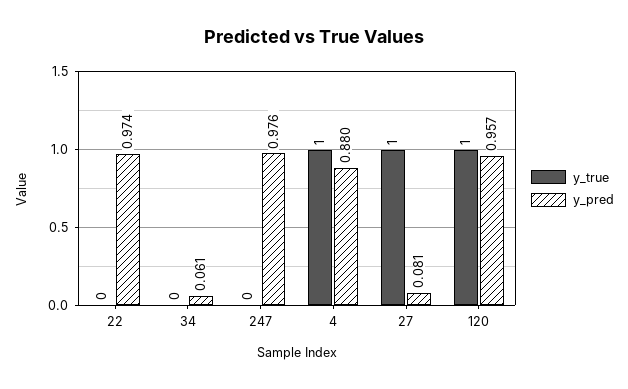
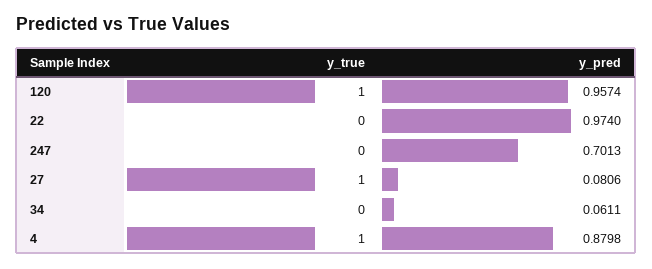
  {
    "y_true": {
      "22": 0,
      "34": 0,
      "247": 0,
      "4": 1,
      "27": 1,
      "120": 1
    },
    "y_pred": {
      "22": 0.974,
      "34": 0.0611,
-     "247": 0.976,
+     "247": 0.7013,
      "4": 0.8798,
      "27": 0.0806,
      "120": 0.9574
    }
  }

